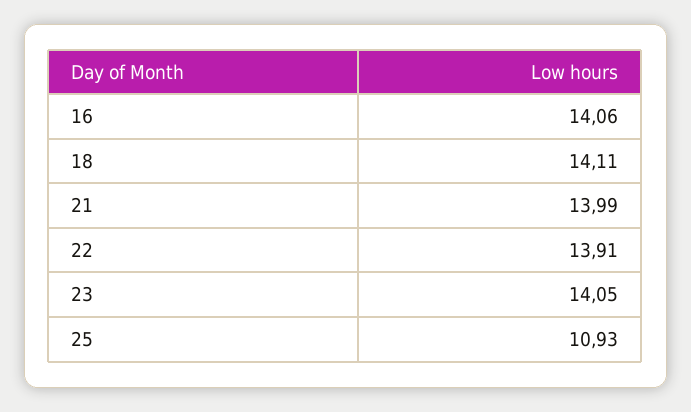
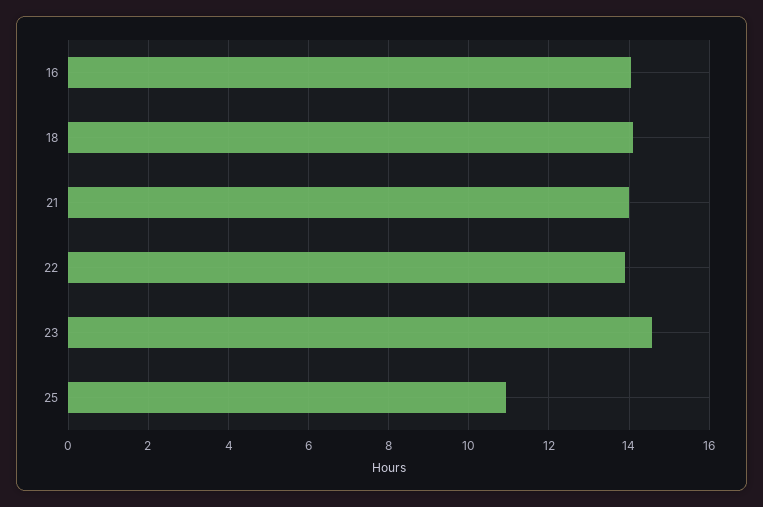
  {
    "16": 14.06,
    "18": 14.11,
    "21": 13.99,
    "22": 13.91,
-   "23": 14.05,
+   "23": 14.6,
    "25": 10.93
  }

